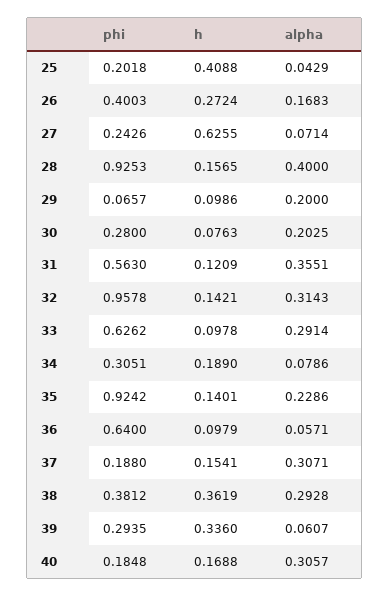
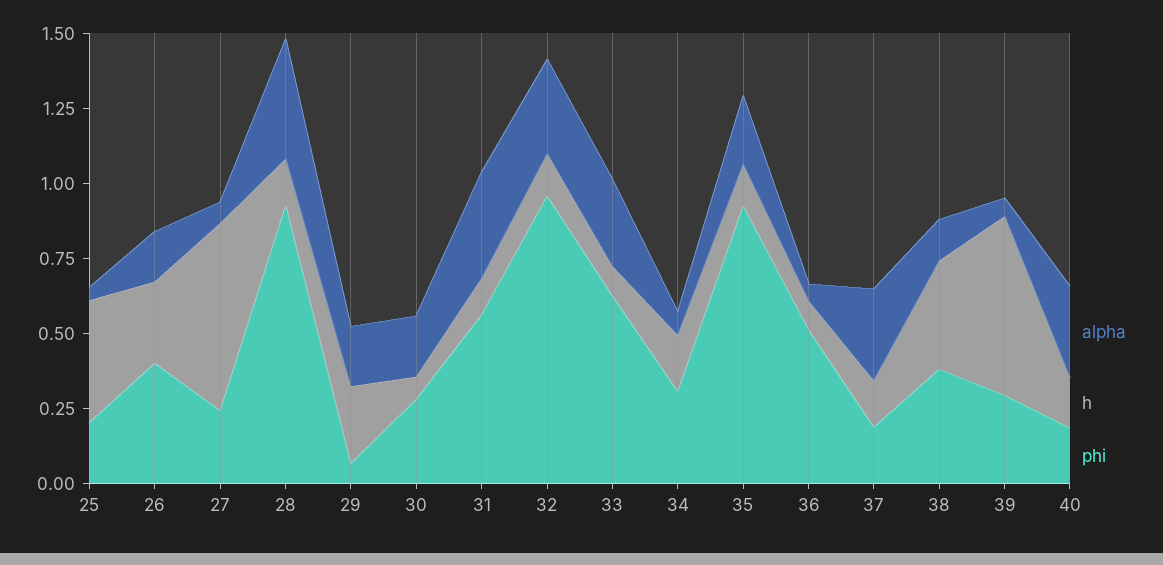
  {
    "phi": {
      "25": 0.2018,
      "26": 0.4003,
      "27": 0.2426,
      "28": 0.9253,
      "29": 0.0657,
      "30": 0.28,
      "31": 0.563,
      "32": 0.9578,
      "33": 0.6262,
      "34": 0.3051,
      "35": 0.9242,
-     "36": 0.64,
+     "36": 0.5,
      "37": 0.188,
      "38": 0.3812,
      "39": 0.2935,
      "40": 0.1848
    },
    "h": {
      "25": 0.4088,
      "26": 0.2724,
      "27": 0.6255,
      "28": 0.1565,
-     "29": 0.0986,
+     "29": 0.25,
      "30": 0.0763,
      "31": 0.1209,
      "32": 0.1421,
      "33": 0.0978,
      "34": 0.189,
      "35": 0.1401,
      "36": 0.0979,
      "37": 0.1541,
      "38": 0.3619,
-     "39": 0.336,
+     "39": 0.6,
      "40": 0.1688
    },
    "alpha": {
      "25": 0.0429,
      "26": 0.1683,
      "27": 0.0714,
      "28": 0.4,
      "29": 0.2,
      "30": 0.2025,
      "31": 0.3551,
      "32": 0.3143,
      "33": 0.2914,
      "34": 0.0786,
      "35": 0.2286,
      "36": 0.0571,
      "37": 0.3071,
-     "38": 0.2928,
+     "38": 0.15,
      "39": 0.0607,
      "40": 0.3057
    }
  }

